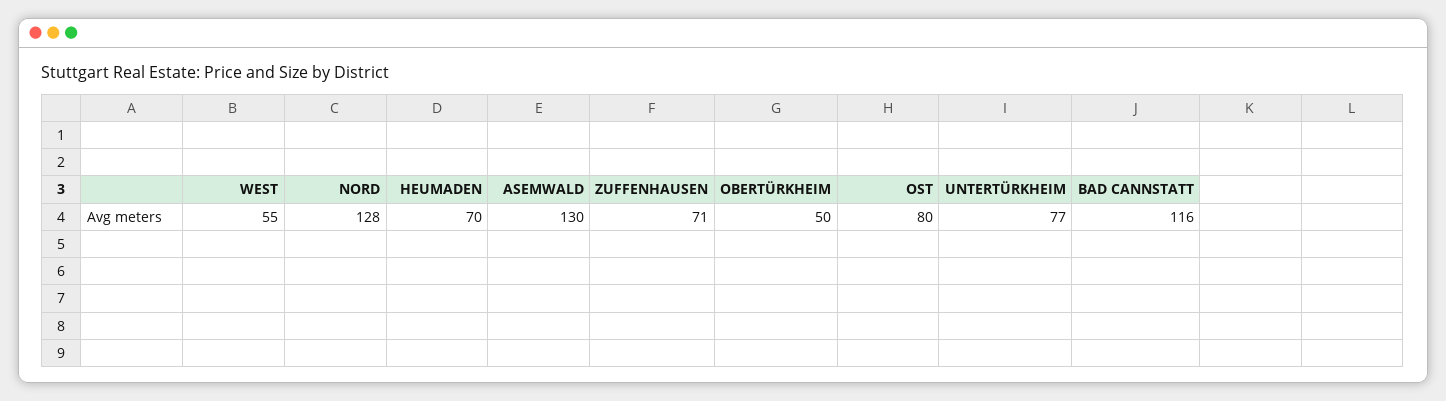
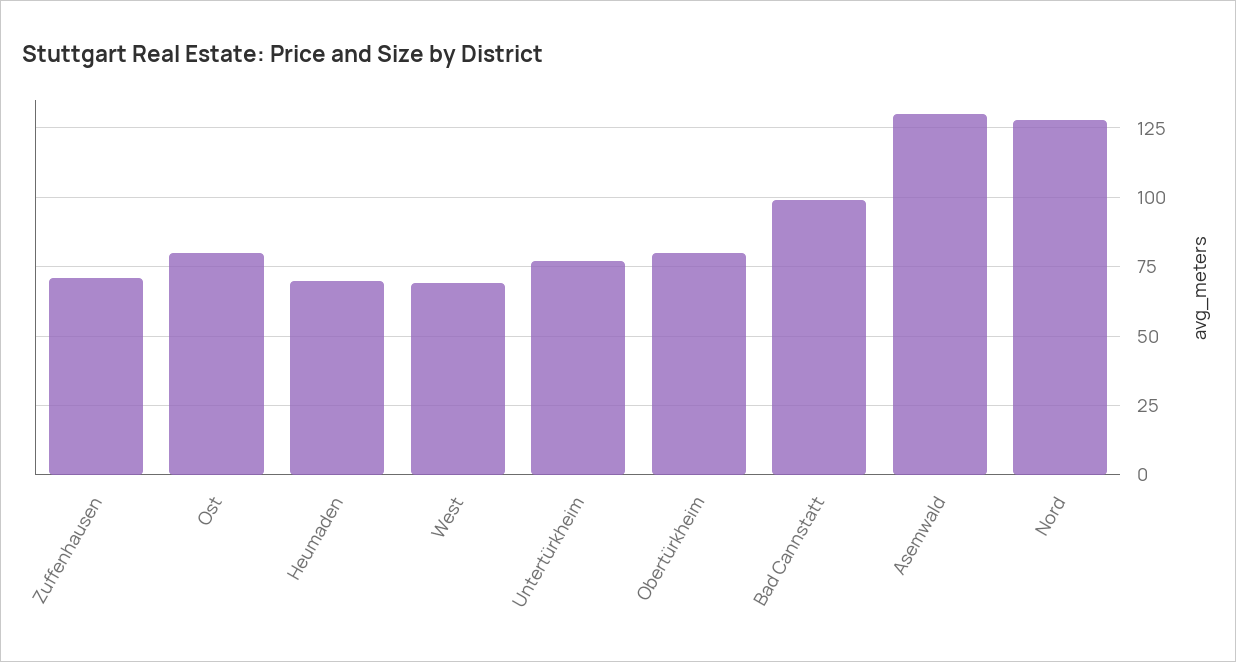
  {
-   "WEST": 55,
+   "WEST": 70,
    "NORD": 128,
    "HEUMADEN": 70,
    "ASEMWALD": 130,
    "ZUFFENHAUSEN": 71,
-   "OBERTÜRKHEIM": 50,
+   "OBERTÜRKHEIM": 80,
    "OST": 80,
    "UNTERTÜRKHEIM": 77,
-   "BAD CANNSTATT": 116
+   "BAD CANNSTATT": 100
  }

